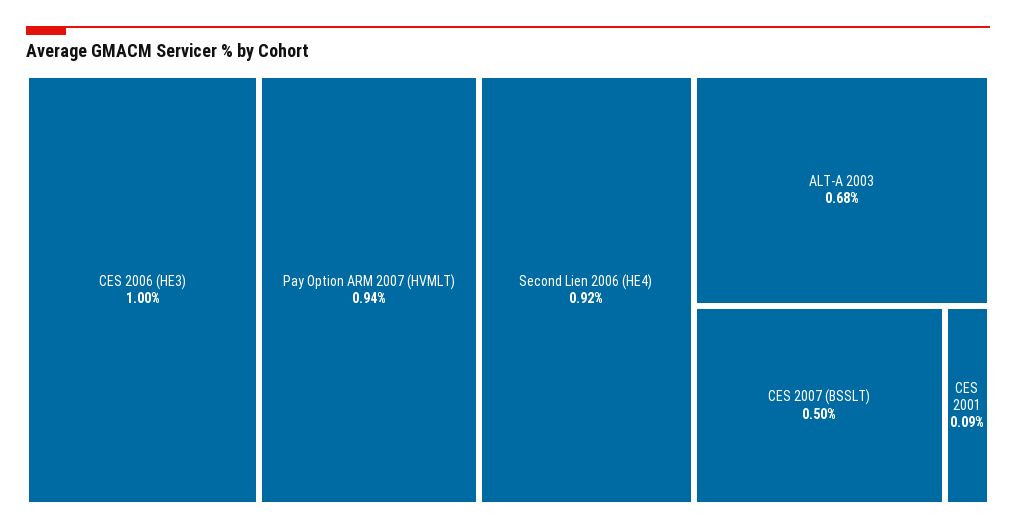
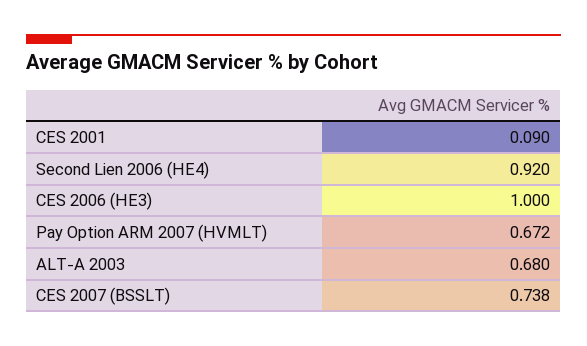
  {
    "CES 2006 (HE3)": 1,
-   "Pay Option ARM 2007 (HVMLT)": 0.94,
+   "Pay Option ARM 2007 (HVMLT)": 0.672,
    "Second Lien 2006 (HE4)": 0.92,
    "ALT-A 2003": 0.68,
-   "CES 2007 (BSSLT)": 0.5,
+   "CES 2007 (BSSLT)": 0.738,
    "CES 2001": 0.09
  }

